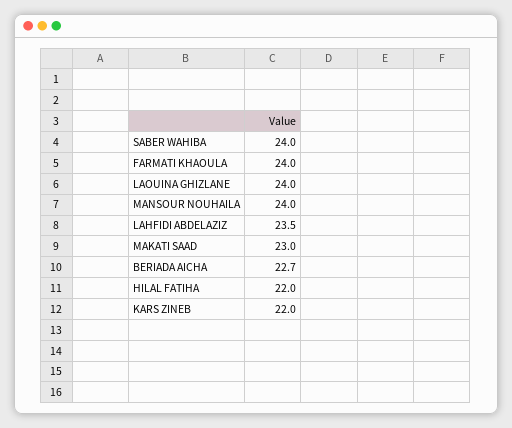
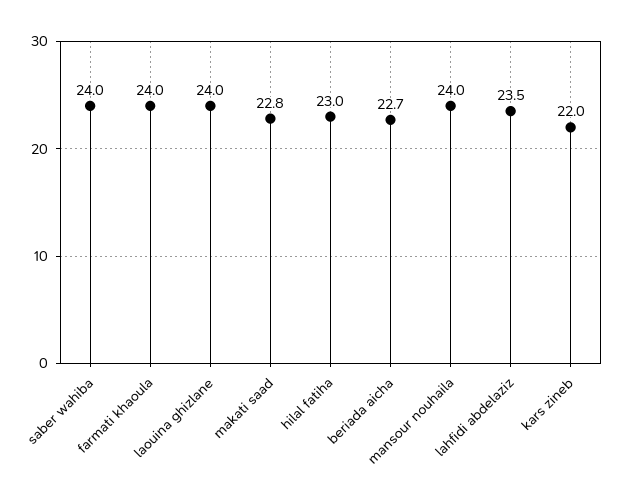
  {
    "SABER WAHIBA": 24,
    "FARMATI KHAOULA": 24,
    "LAOUINA GHIZLANE": 24,
    "MANSOUR NOUHAILA": 24,
    "LAHFIDI ABDELAZIZ": 23.5,
-   "MAKATI SAAD": 23,
+   "MAKATI SAAD": 22.8,
    "BERIADA AICHA": 22.7,
-   "HILAL FATIHA": 22,
+   "HILAL FATIHA": 23,
    "KARS ZINEB": 22
  }

